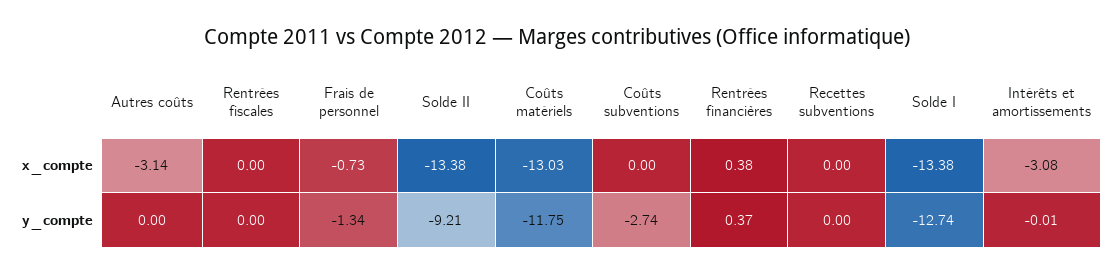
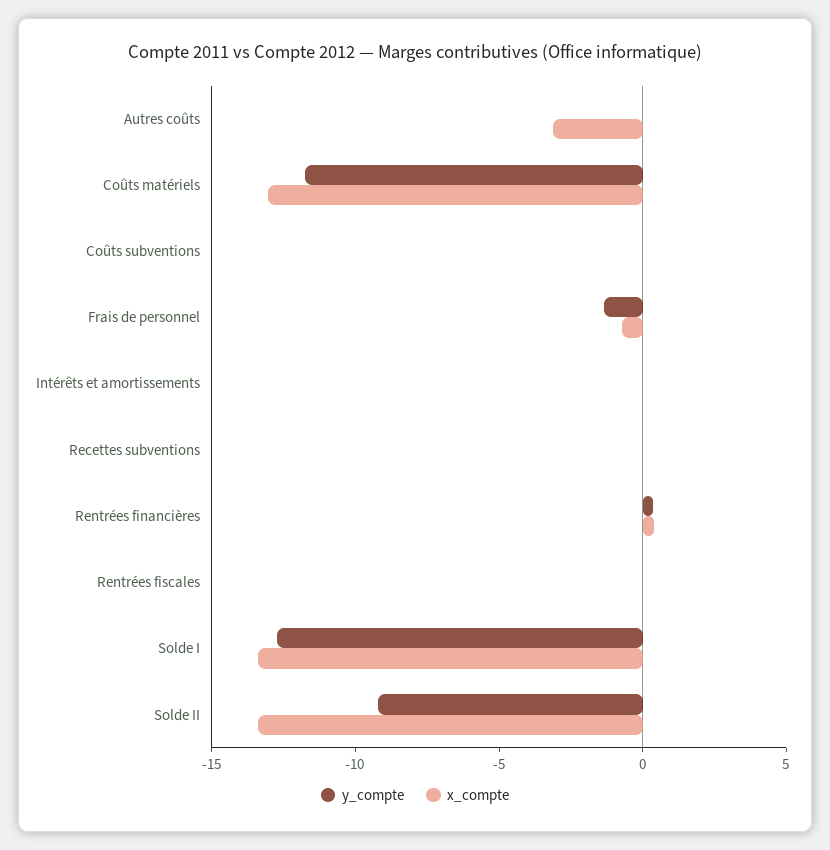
  {
    "x_compte": {
      "Autres coûts": -3.14,
      "Rentrées fiscales": 0,
      "Frais de personnel": -0.73,
      "Solde II": -13.38,
      "Coûts matériels": -13.03,
      "Coûts subventions": 0,
      "Rentrées financières": 0.38,
      "Recettes subventions": 0,
      "Solde I": -13.38,
-     "Intérêts et amortissements": -3.08
+     "Intérêts et amortissements": 0
    },
    "y_compte": {
      "Autres coûts": 0,
      "Rentrées fiscales": 0,
      "Frais de personnel": -1.34,
      "Solde II": -9.21,
      "Coûts matériels": -11.75,
-     "Coûts subventions": -2.74,
+     "Coûts subventions": 0,
      "Rentrées financières": 0.37,
      "Recettes subventions": 0,
      "Solde I": -12.74,
      "Intérêts et amortissements": -0.01
    }
  }

